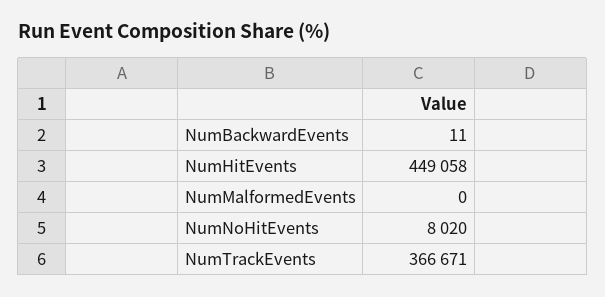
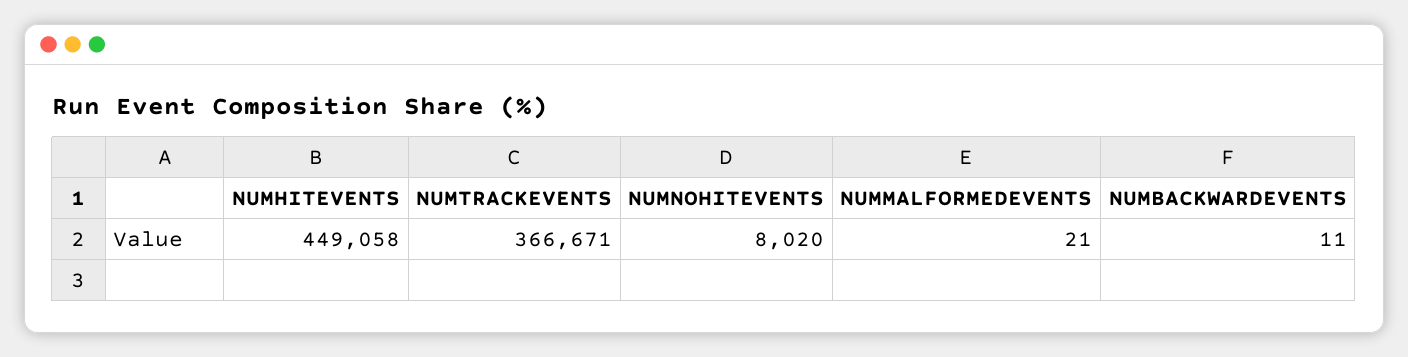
  {
    "NumBackwardEvents": 11,
    "NumHitEvents": 449058,
-   "NumMalformedEvents": 0,
+   "NumMalformedEvents": 21,
    "NumNoHitEvents": 8020,
    "NumTrackEvents": 366671
  }

